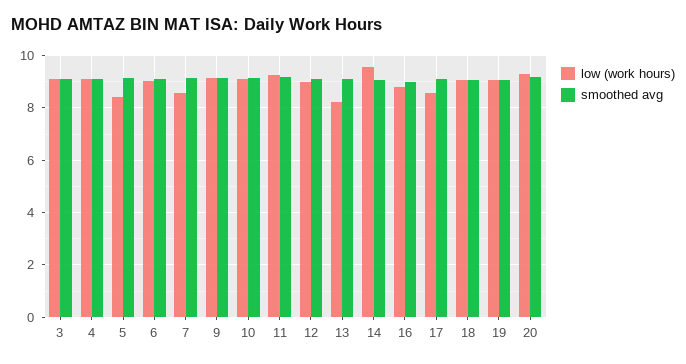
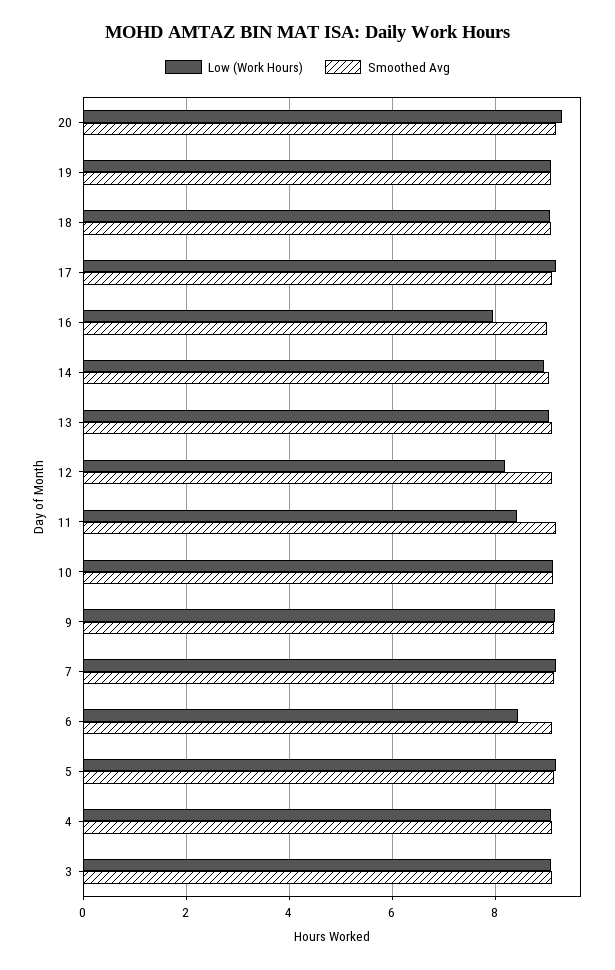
  {
    "low (work hours)": {
      "3": 9,
      "4": 9,
-     "5": 8.5,
+     "5": 9.2,
-     "6": 9,
+     "6": 8.4,
-     "7": 8.5,
+     "7": 9.2,
      "9": 9.2,
      "10": 9.2,
-     "11": 9.25,
+     "11": 8.4,
-     "12": 9,
+     "12": 8.2,
-     "13": 8.25,
+     "13": 9,
-     "14": 9.5,
+     "14": 9,
-     "16": 8.75,
+     "16": 8,
-     "17": 8.5,
+     "17": 9.2,
      "18": 9,
      "19": 9,
      "20": 9.2
    },
    "smoothed avg": {
      "3": 9.2,
      "4": 9.2,
      "5": 9.2,
      "6": 9.2,
      "7": 9.2,
      "9": 9.2,
      "10": 9.2,
      "11": 9.2,
      "12": 9.2,
      "13": 9.2,
      "14": 9,
      "16": 9,
      "17": 9.2,
      "18": 9,
      "19": 9,
      "20": 9.2
    }
  }

